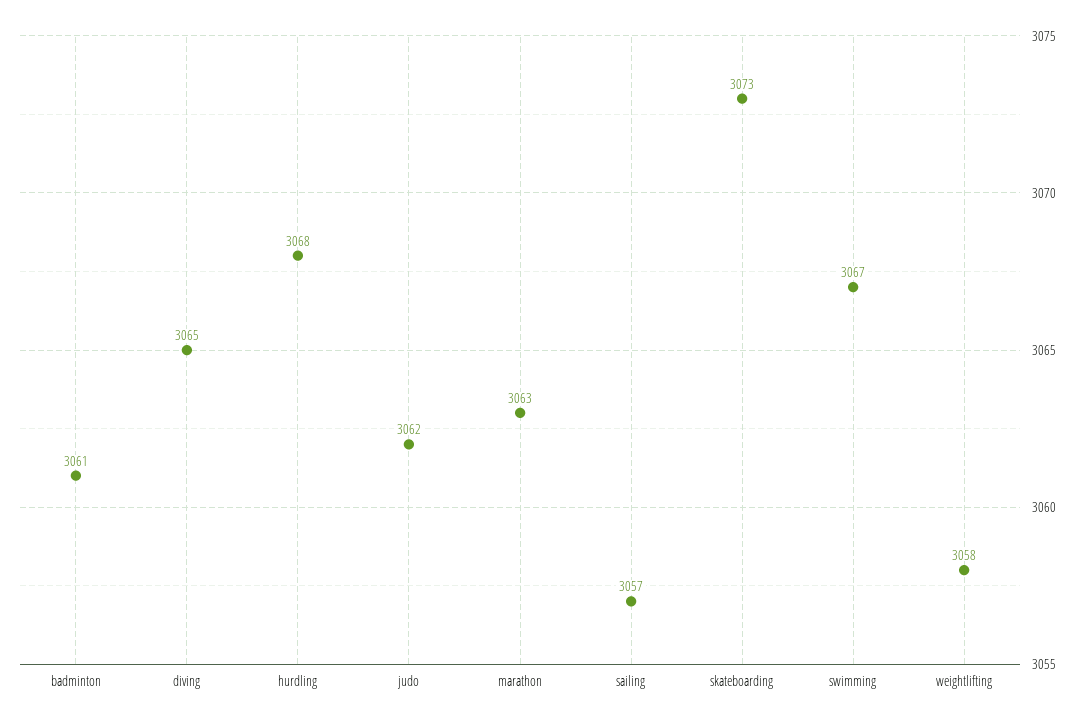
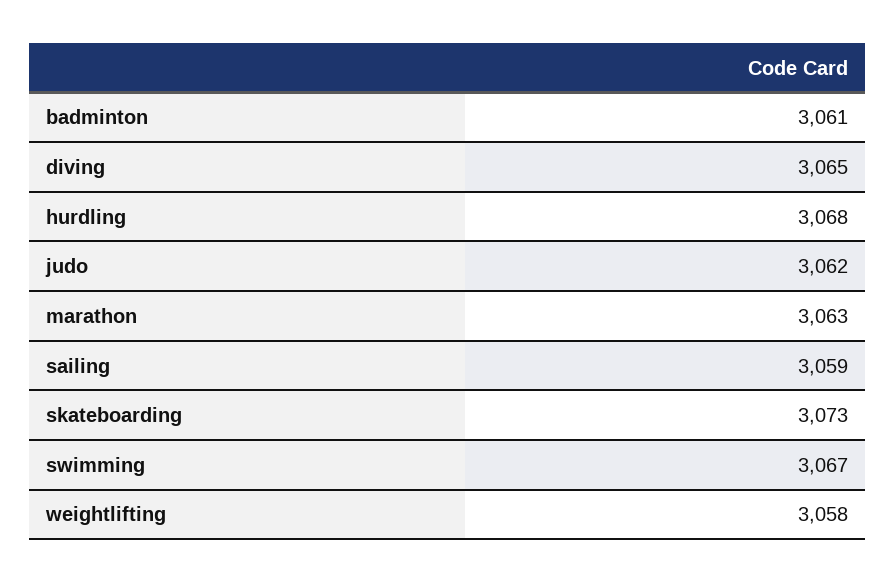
  {
    "badminton": 3061,
    "diving": 3065,
    "hurdling": 3068,
    "judo": 3062,
    "marathon": 3063,
-   "sailing": 3057,
+   "sailing": 3059,
    "skateboarding": 3073,
    "swimming": 3067,
    "weightlifting": 3058
  }

